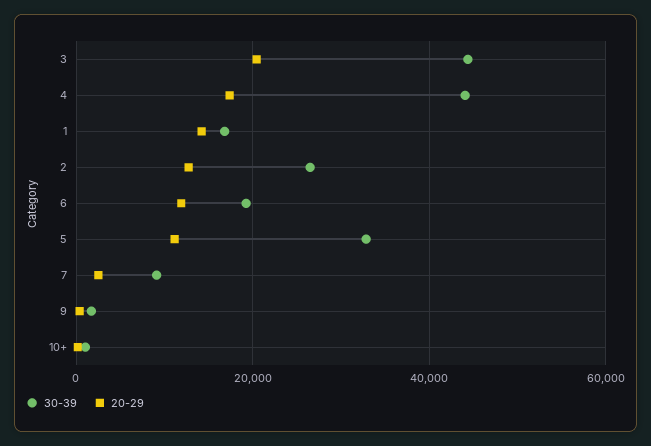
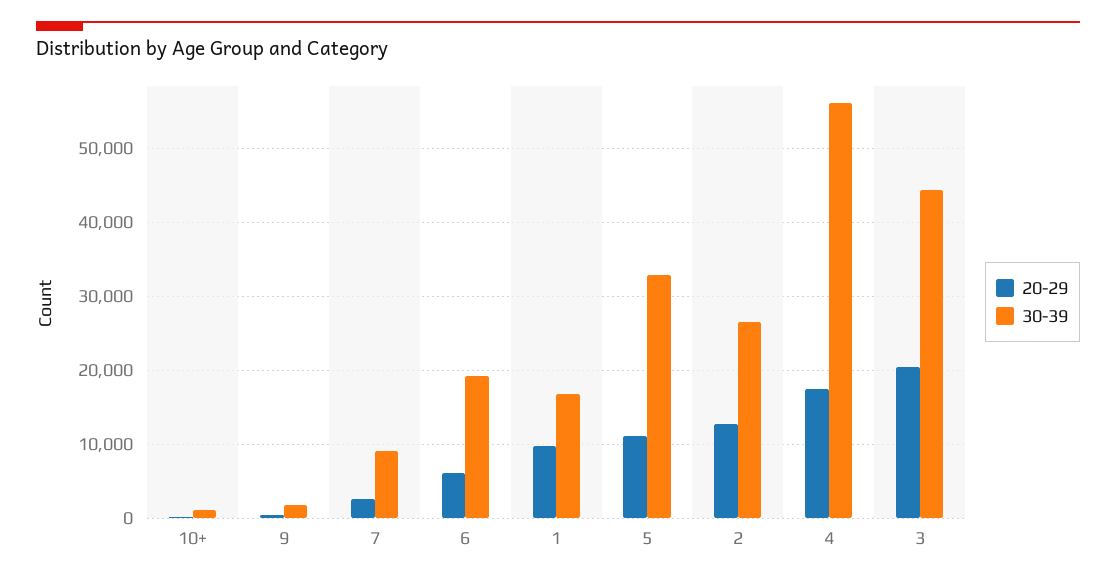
  {
    "30-39": {
      "3": 44000,
-     "4": 44000,
+     "4": 56000,
      "1": 17000,
      "2": 27000,
      "6": 19000,
      "5": 33000,
      "7": 9000,
      "9": 2000,
      "10+": 1000
    },
    "20-29": {
      "3": 20000,
      "4": 17000,
-     "1": 14000,
+     "1": 10000,
      "2": 13000,
-     "6": 12000,
+     "6": 6000,
      "5": 11000,
      "7": 3000,
      "9": 0,
      "10+": 0
    }
  }

